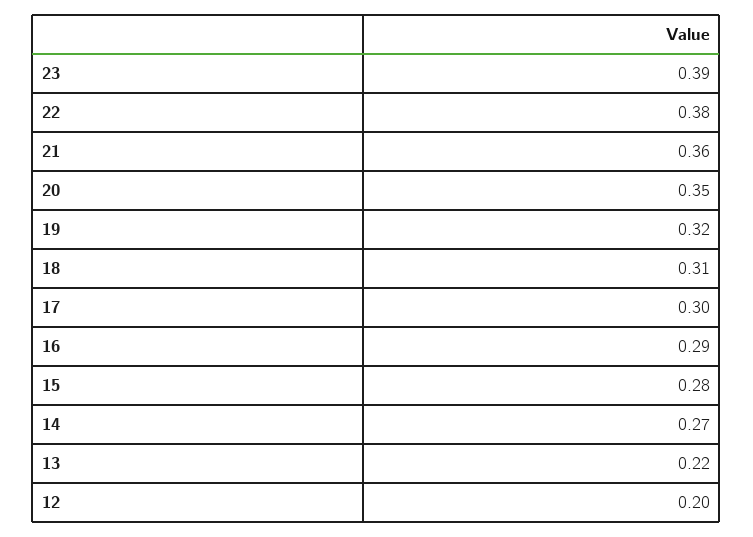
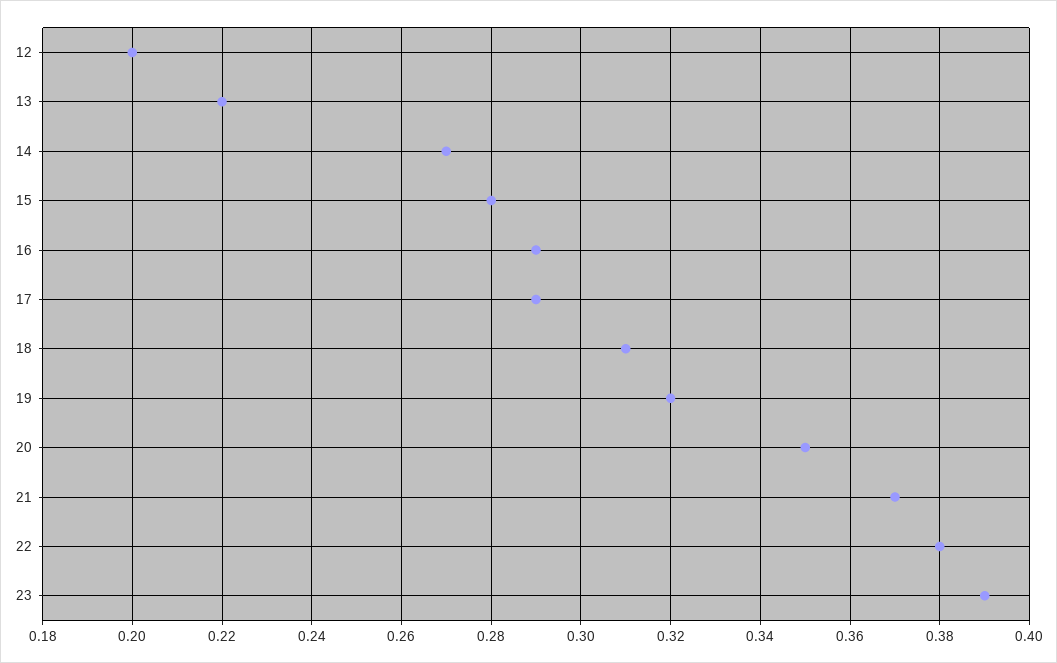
  {
    "23": 0.39,
    "22": 0.38,
-   "21": 0.36,
+   "21": 0.37,
    "20": 0.35,
    "19": 0.32,
    "18": 0.31,
-   "17": 0.3,
+   "17": 0.29,
    "16": 0.29,
    "15": 0.28,
    "14": 0.27,
    "13": 0.22,
    "12": 0.2
  }

